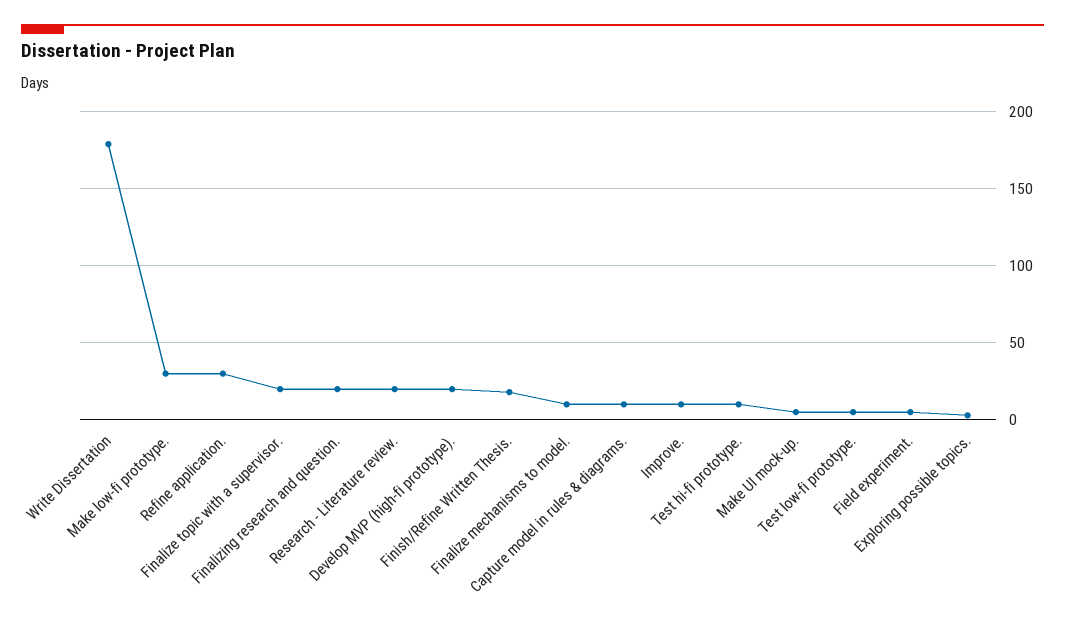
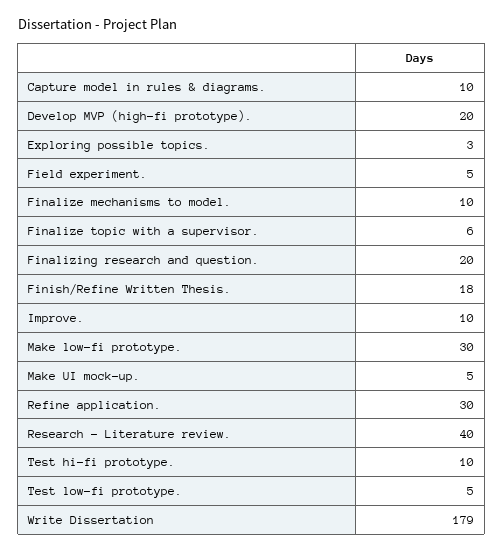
  {
    "Write Dissertation": 179,
    "Make low-fi prototype.": 30,
    "Refine application.": 30,
-   "Finalize topic with a supervisor.": 20,
+   "Finalize topic with a supervisor.": 6,
    "Finalizing research and question.": 20,
-   "Research - Literature review.": 20,
+   "Research - Literature review.": 40,
    "Develop MVP (high-fi prototype).": 20,
    "Finish/Refine Written Thesis.": 18,
    "Finalize mechanisms to model.": 10,
    "Capture model in rules & diagrams.": 10,
    "Improve.": 10,
    "Test hi-fi prototype.": 10,
    "Make UI mock-up.": 5,
    "Test low-fi prototype.": 5,
    "Field experiment.": 5,
    "Exploring possible topics.": 3
  }

